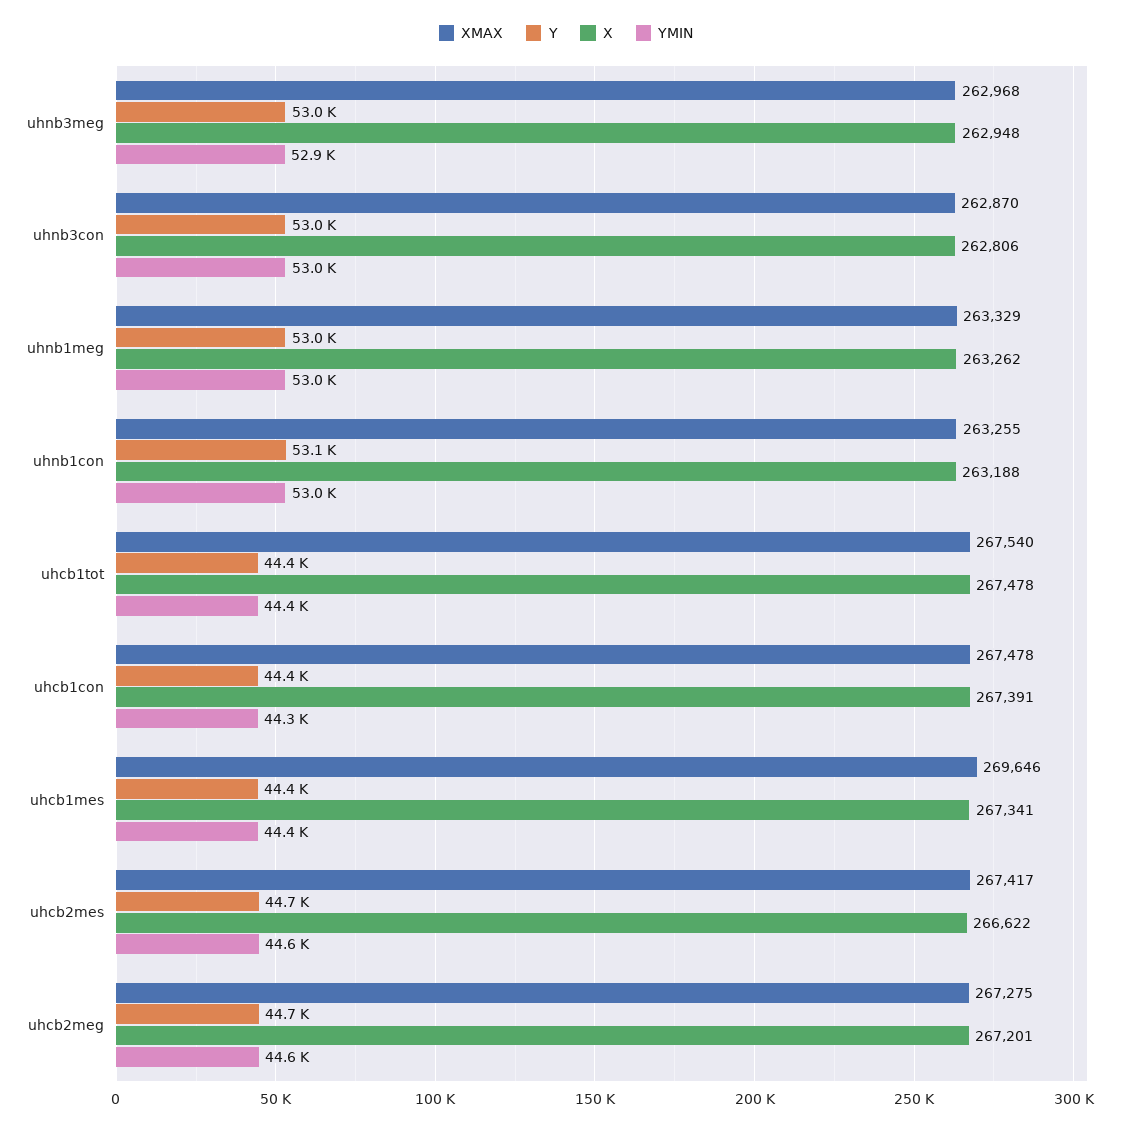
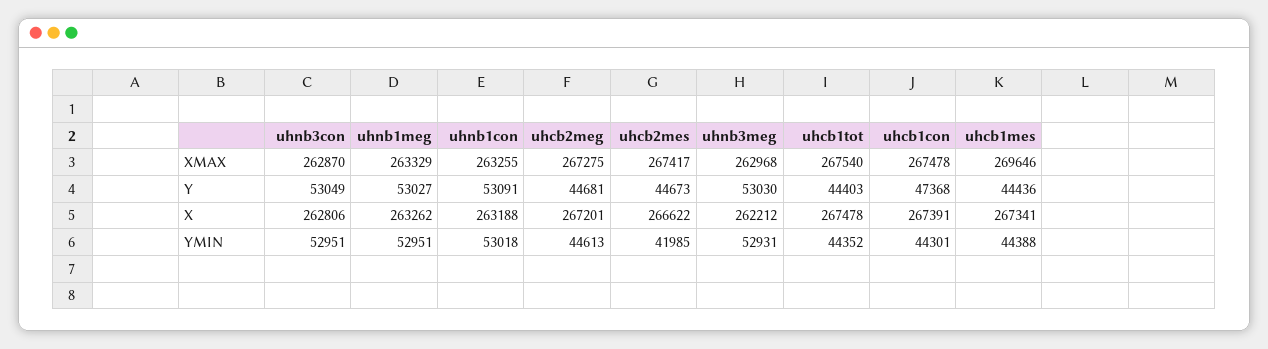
  {
    "XMAX": {
      "uhnb3meg": 262968,
      "uhnb3con": 262870,
      "uhnb1meg": 263329,
      "uhnb1con": 263255,
      "uhcb1tot": 267540,
      "uhcb1con": 267478,
      "uhcb1mes": 269646,
      "uhcb2mes": 267417,
      "uhcb2meg": 267275
    },
    "Y": {
      "uhnb3meg": 53030,
      "uhnb3con": 53049,
      "uhnb1meg": 53027,
      "uhnb1con": 53091,
      "uhcb1tot": 44403,
-     "uhcb1con": 44400,
+     "uhcb1con": 47368,
      "uhcb1mes": 44436,
      "uhcb2mes": 44673,
      "uhcb2meg": 44681
    },
    "X": {
-     "uhnb3meg": 262948,
+     "uhnb3meg": 262212,
      "uhnb3con": 262806,
      "uhnb1meg": 263262,
      "uhnb1con": 263188,
      "uhcb1tot": 267478,
      "uhcb1con": 267391,
      "uhcb1mes": 267341,
      "uhcb2mes": 266622,
      "uhcb2meg": 267201
    },
    "YMIN": {
      "uhnb3meg": 52931,
      "uhnb3con": 52951,
      "uhnb1meg": 52951,
      "uhnb1con": 53018,
      "uhcb1tot": 44352,
      "uhcb1con": 44301,
      "uhcb1mes": 44388,
-     "uhcb2mes": 44600,
+     "uhcb2mes": 41985,
      "uhcb2meg": 44613
    }
  }

